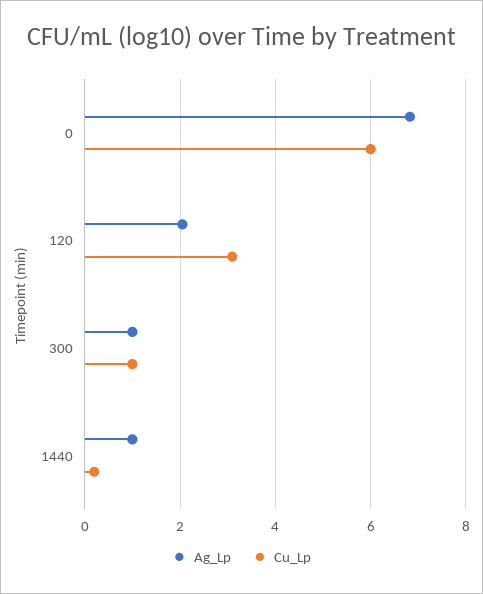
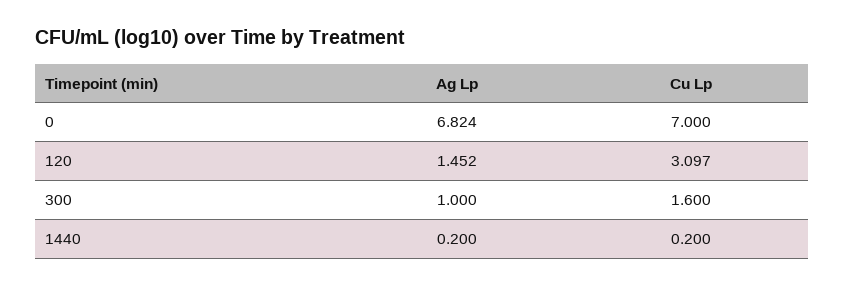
  {
    "Ag_Lp": {
      "0": 6.824,
-     "120": 2,
+     "120": 1.452,
      "300": 1,
-     "1440": 1
+     "1440": 0.2
    },
    "Cu_Lp": {
-     "0": 6,
+     "0": 7,
      "120": 3.097,
-     "300": 1,
+     "300": 1.6,
      "1440": 0.2
    }
  }

